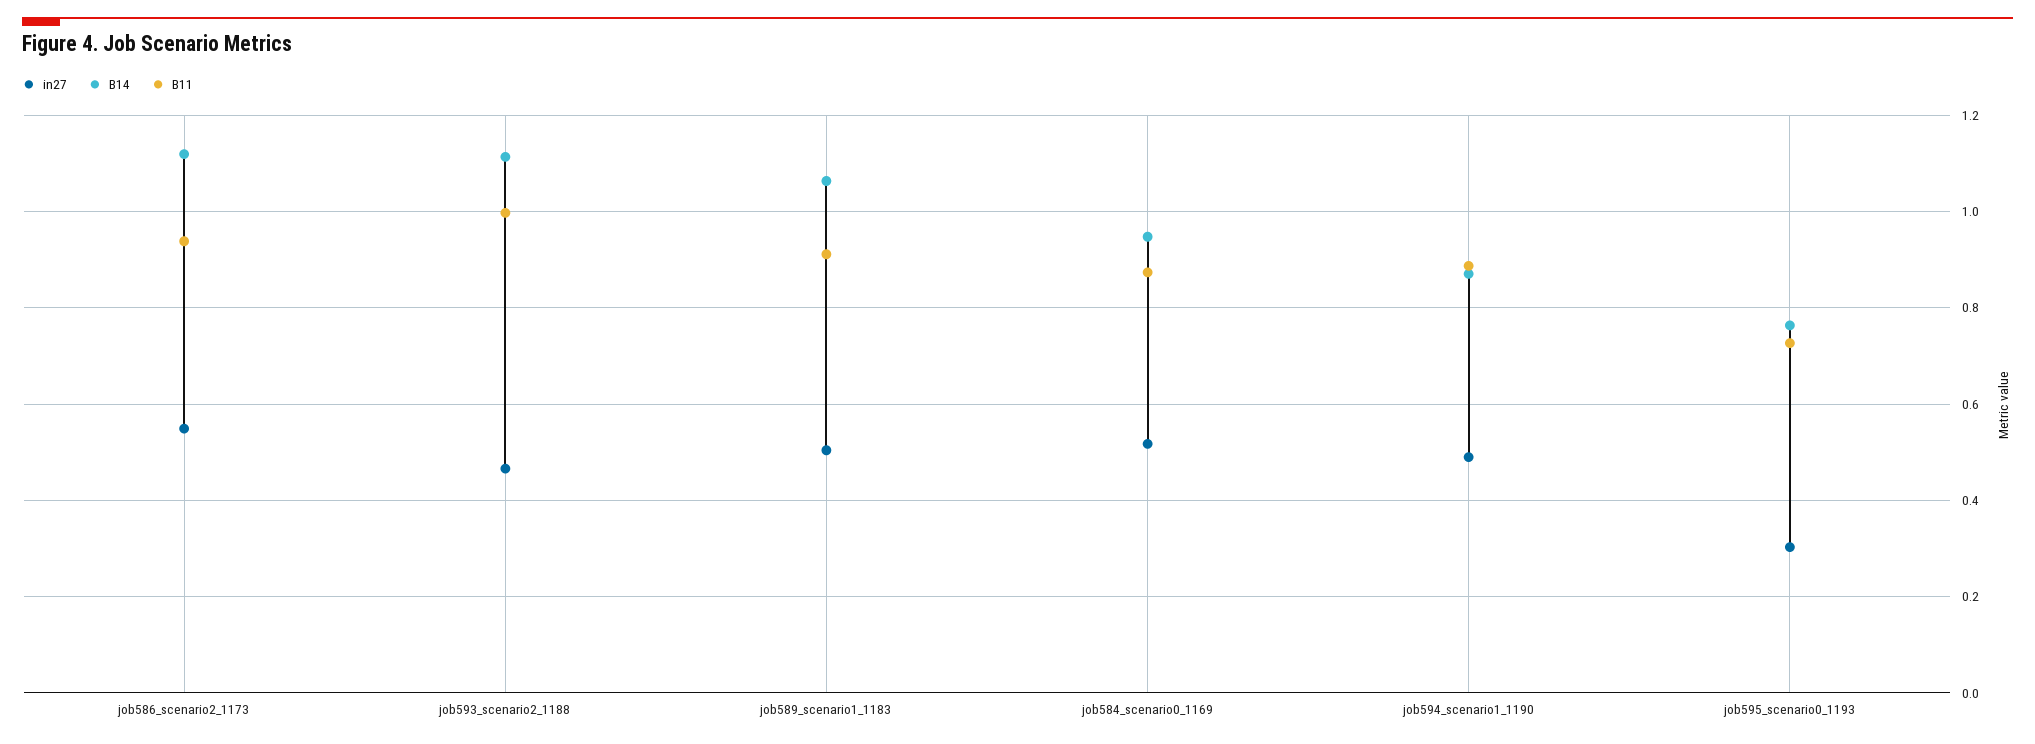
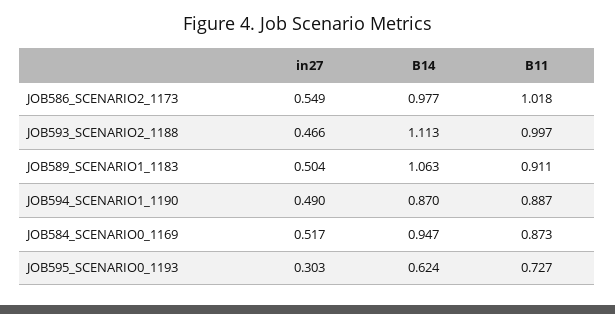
  {
    "in27": {
      "job586_scenario2_1173": 0.549,
      "job593_scenario2_1188": 0.466,
      "job589_scenario1_1183": 0.504,
      "job584_scenario0_1169": 0.517,
      "job594_scenario1_1190": 0.49,
      "job595_scenario0_1193": 0.303
    },
    "B14": {
-     "job586_scenario2_1173": 1.12,
+     "job586_scenario2_1173": 0.977,
      "job593_scenario2_1188": 1.113,
      "job589_scenario1_1183": 1.063,
      "job584_scenario0_1169": 0.947,
      "job594_scenario1_1190": 0.87,
-     "job595_scenario0_1193": 0.76
+     "job595_scenario0_1193": 0.624
    },
    "B11": {
-     "job586_scenario2_1173": 0.94,
+     "job586_scenario2_1173": 1.018,
      "job593_scenario2_1188": 0.997,
      "job589_scenario1_1183": 0.911,
      "job584_scenario0_1169": 0.873,
      "job594_scenario1_1190": 0.887,
      "job595_scenario0_1193": 0.727
    }
  }

